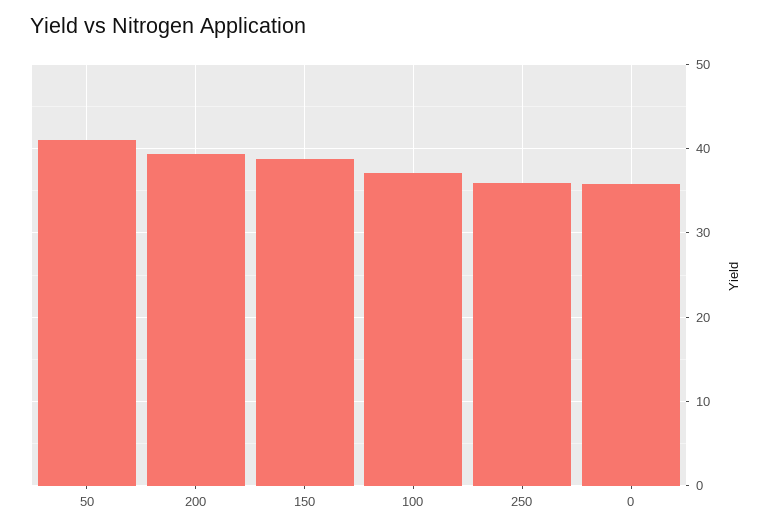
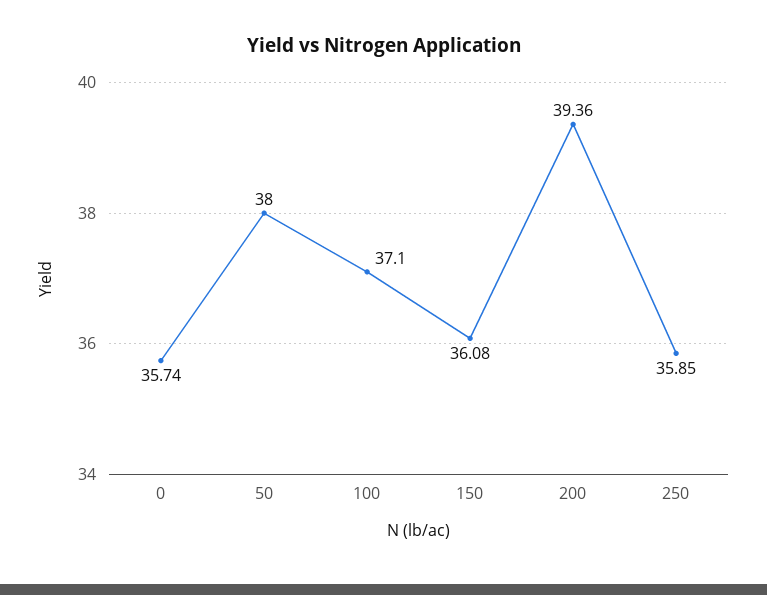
  {
-   "50": 41,
+   "50": 38,
    "200": 39.36,
-   "150": 39,
+   "150": 36.08,
    "100": 37.1,
    "250": 35.85,
    "0": 35.74
  }

